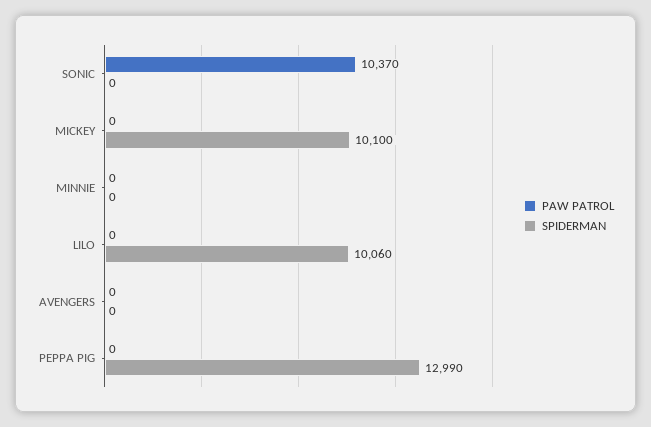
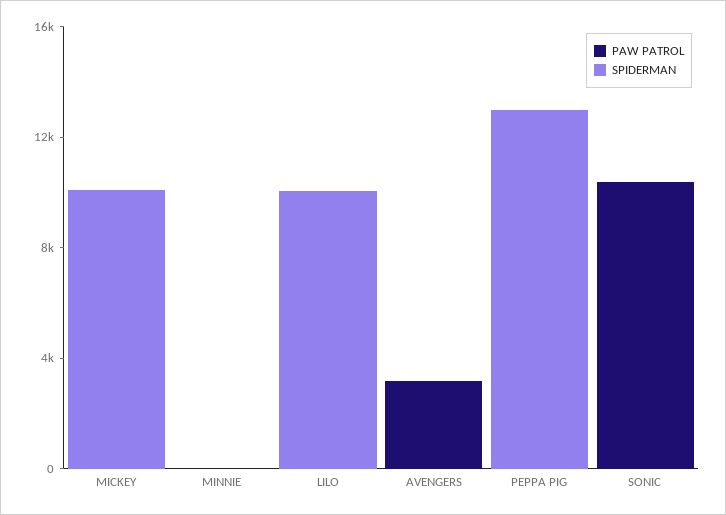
  {
    "PAW PATROL": {
      "SONIC": 10370,
      "MICKEY": 0,
      "MINNIE": 0,
      "LILO": 0,
-     "AVENGERS": 0,
+     "AVENGERS": 3000,
      "PEPPA PIG": 0
    },
    "SPIDERMAN": {
      "SONIC": 0,
      "MICKEY": 10100,
      "MINNIE": 0,
      "LILO": 10060,
      "AVENGERS": 0,
      "PEPPA PIG": 12990
    }
  }

